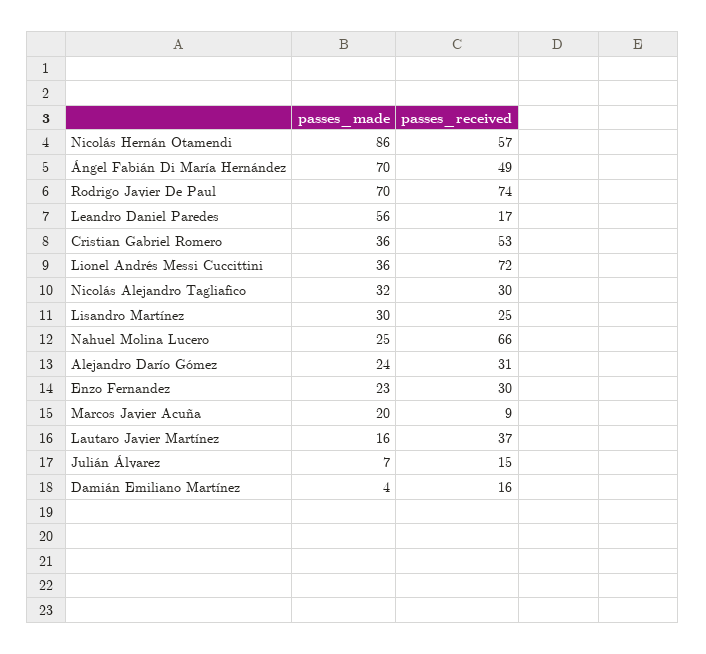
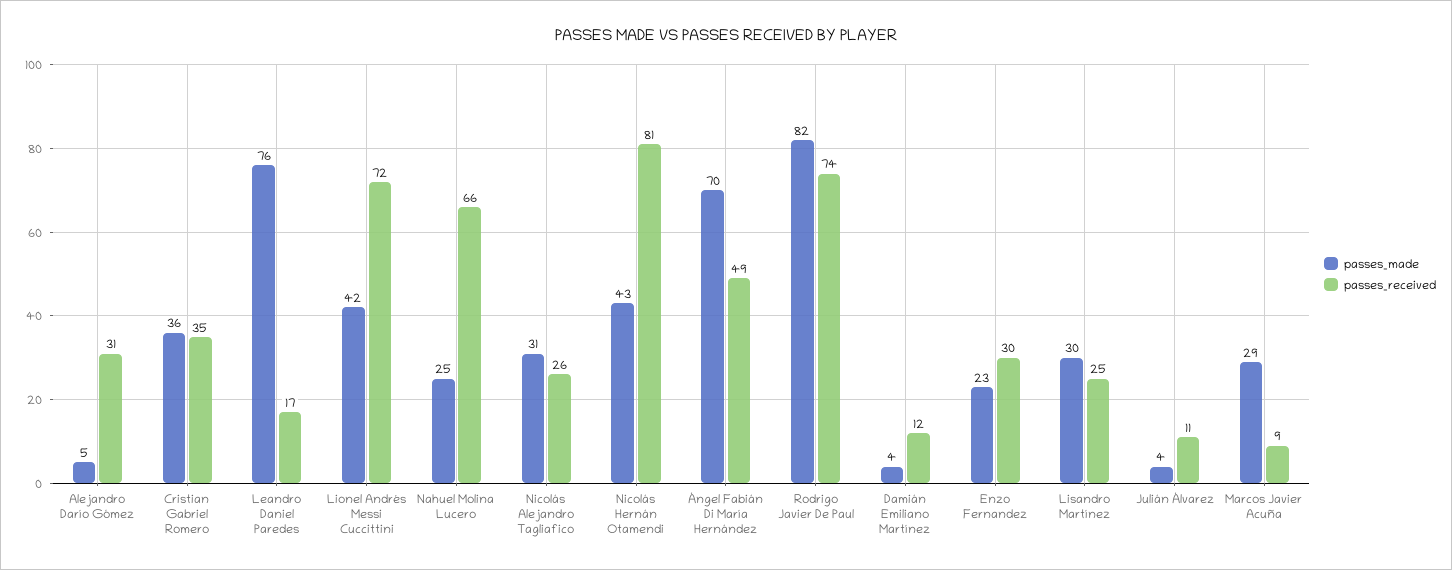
  {
    "passes_made": {
-     "Nicolás Hernán Otamendi": 86,
+     "Nicolás Hernán Otamendi": 43,
      "Ángel Fabián Di María Hernández": 70,
-     "Rodrigo Javier De Paul": 70,
+     "Rodrigo Javier De Paul": 82,
-     "Leandro Daniel Paredes": 56,
+     "Leandro Daniel Paredes": 76,
      "Cristian Gabriel Romero": 36,
-     "Lionel Andrés Messi Cuccittini": 36,
+     "Lionel Andrés Messi Cuccittini": 42,
-     "Nicolás Alejandro Tagliafico": 32,
+     "Nicolás Alejandro Tagliafico": 31,
      "Lisandro Martínez": 30,
      "Nahuel Molina Lucero": 25,
-     "Alejandro Darío Gómez": 24,
+     "Alejandro Darío Gómez": 5,
      "Enzo Fernandez": 23,
-     "Marcos Javier Acuña": 20,
+     "Marcos Javier Acuña": 29,
-     "Lautaro Javier Martínez": 16,
-     "Julián Álvarez": 7,
+     "Julián Álvarez": 4,
      "Damián Emiliano Martínez": 4
    },
    "passes_received": {
-     "Nicolás Hernán Otamendi": 57,
+     "Nicolás Hernán Otamendi": 81,
      "Ángel Fabián Di María Hernández": 49,
      "Rodrigo Javier De Paul": 74,
      "Leandro Daniel Paredes": 17,
-     "Cristian Gabriel Romero": 53,
+     "Cristian Gabriel Romero": 35,
      "Lionel Andrés Messi Cuccittini": 72,
-     "Nicolás Alejandro Tagliafico": 30,
+     "Nicolás Alejandro Tagliafico": 26,
      "Lisandro Martínez": 25,
      "Nahuel Molina Lucero": 66,
      "Alejandro Darío Gómez": 31,
      "Enzo Fernandez": 30,
      "Marcos Javier Acuña": 9,
-     "Lautaro Javier Martínez": 37,
-     "Julián Álvarez": 15,
+     "Julián Álvarez": 11,
-     "Damián Emiliano Martínez": 16
+     "Damián Emiliano Martínez": 12
    }
  }

